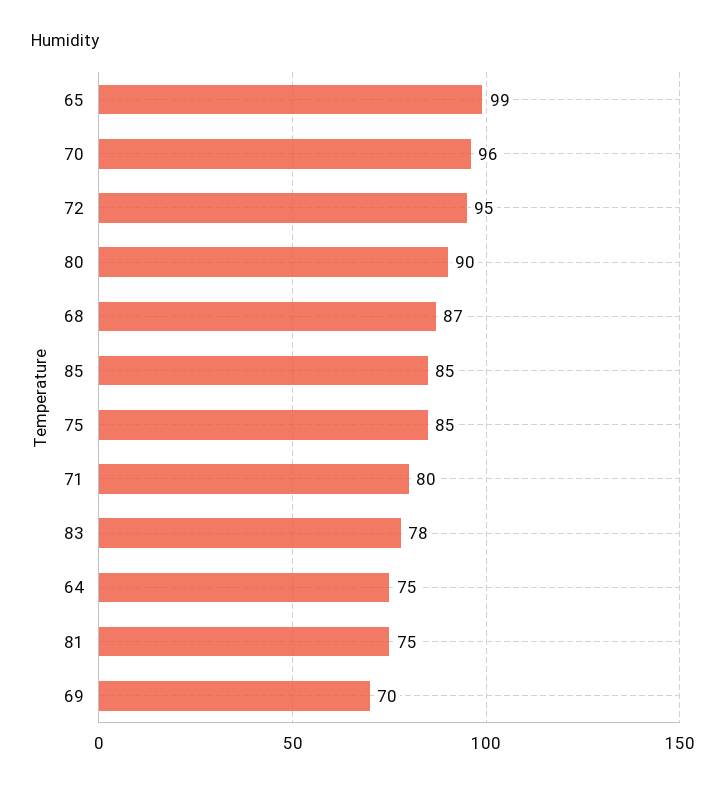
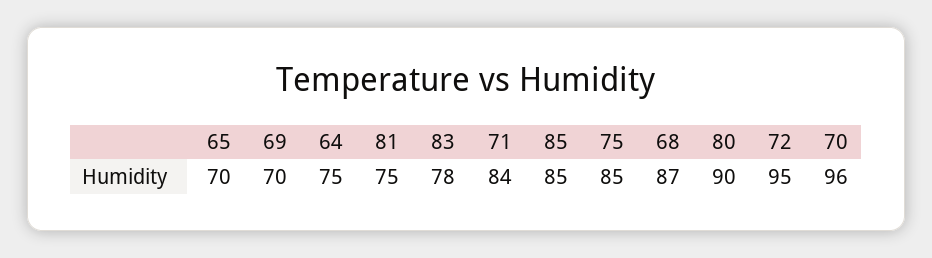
  {
-   "65": 99,
+   "65": 70,
    "70": 96,
    "72": 95,
    "80": 90,
    "68": 87,
    "85": 85,
    "75": 85,
-   "71": 80,
+   "71": 84,
    "83": 78,
    "64": 75,
    "81": 75,
    "69": 70
  }

